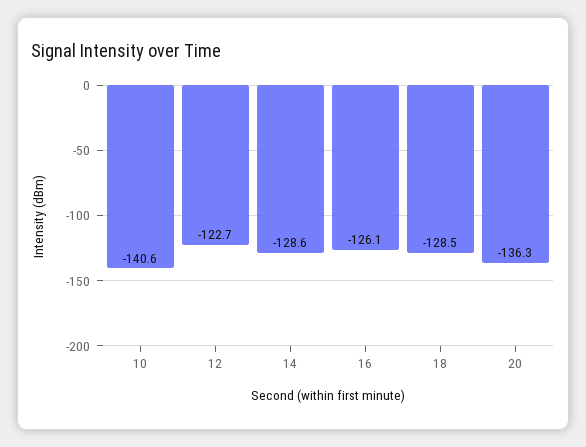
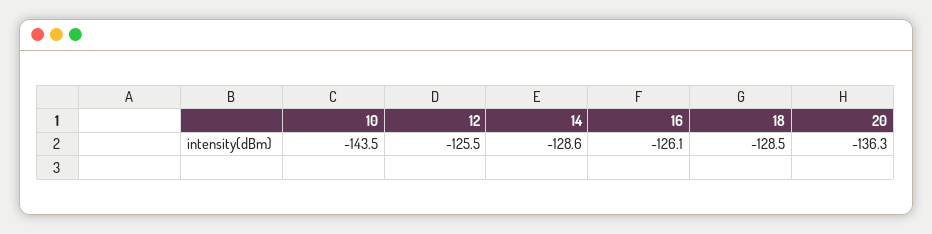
  {
-   "10": -140.6,
+   "10": -143.5,
-   "12": -122.7,
+   "12": -125.5,
    "14": -128.6,
    "16": -126.1,
    "18": -128.5,
    "20": -136.3
  }

